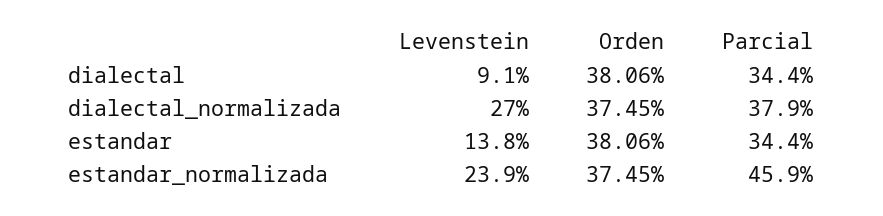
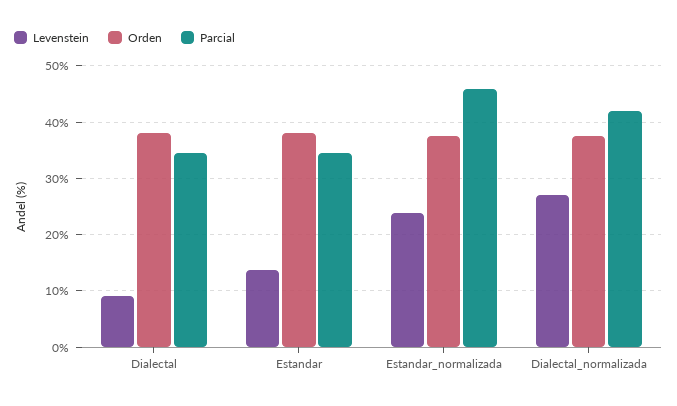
  {
    "Levenstein": {
      "dialectal": 9.1,
      "dialectal_normalizada": 27,
      "estandar": 13.8,
      "estandar_normalizada": 23.9
    },
    "Orden": {
      "dialectal": 38.06,
      "dialectal_normalizada": 37.45,
      "estandar": 38.06,
      "estandar_normalizada": 37.45
    },
    "Parcial": {
      "dialectal": 34.4,
-     "dialectal_normalizada": 37.9,
+     "dialectal_normalizada": 42,
      "estandar": 34.4,
      "estandar_normalizada": 45.9
    }
  }

